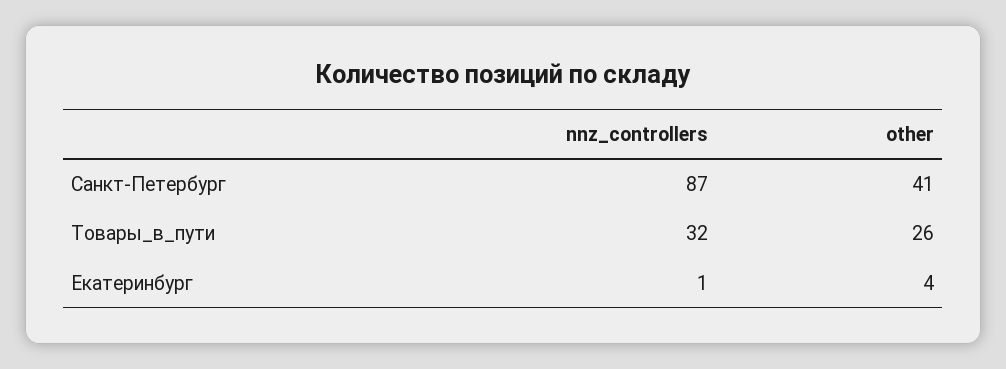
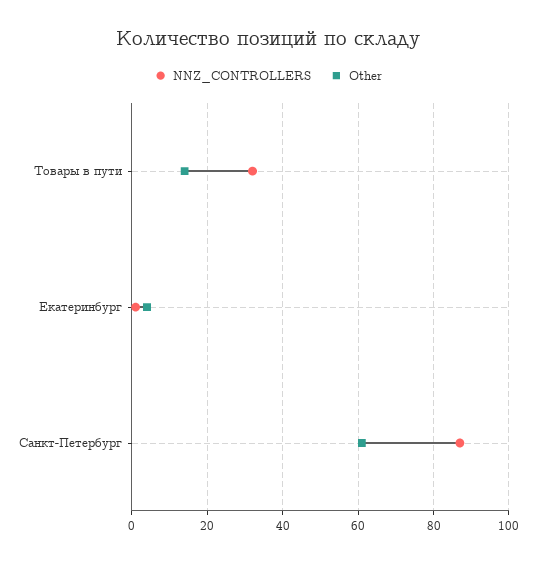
  {
    "nnz_controllers": {
      "Санкт-Петербург": 87,
      "Товары_в_пути": 32,
      "Екатеринбург": 1
    },
    "other": {
-     "Санкт-Петербург": 41,
+     "Санкт-Петербург": 60,
-     "Товары_в_пути": 26,
+     "Товары_в_пути": 15,
      "Екатеринбург": 4
    }
  }

